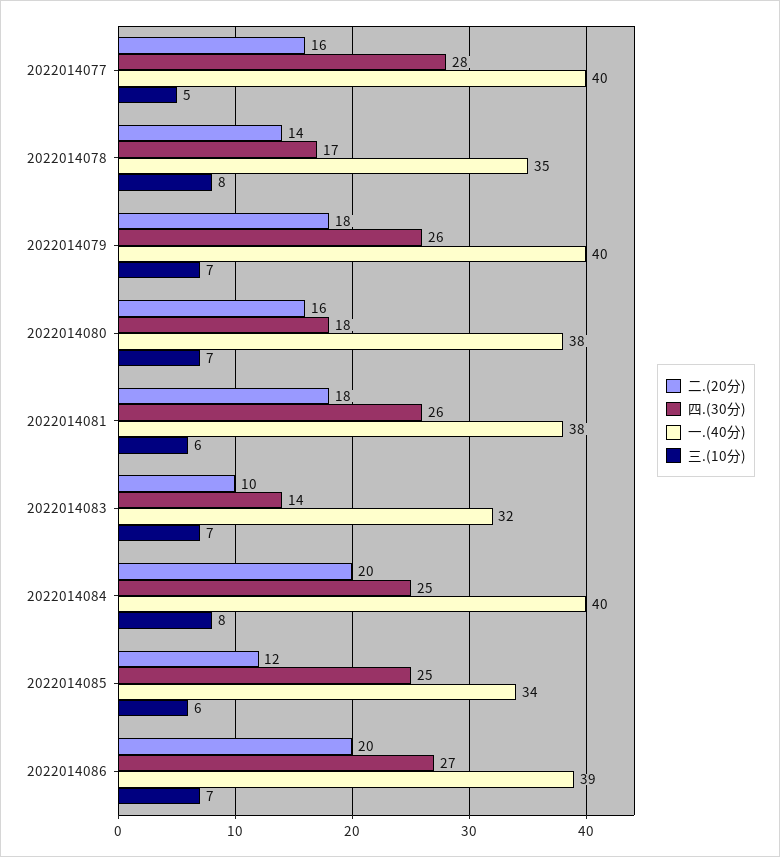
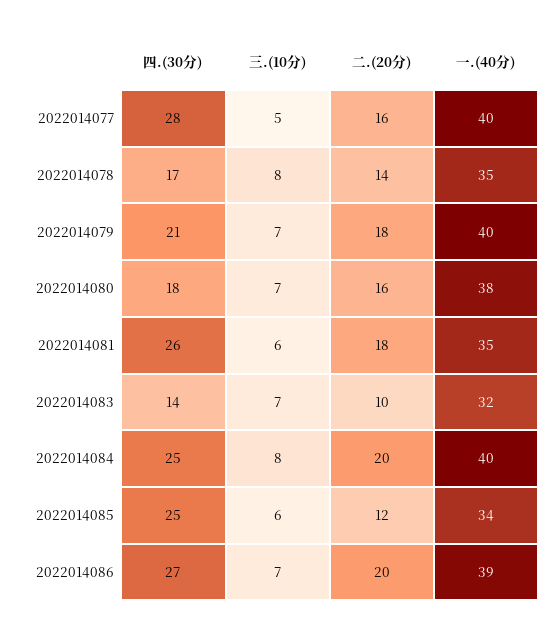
  {
    "二.(20分)": {
      "2022014077": 16,
      "2022014078": 14,
      "2022014079": 18,
      "2022014080": 16,
      "2022014081": 18,
      "2022014083": 10,
      "2022014084": 20,
      "2022014085": 12,
      "2022014086": 20
    },
    "四.(30分)": {
      "2022014077": 28,
      "2022014078": 17,
-     "2022014079": 26,
+     "2022014079": 21,
      "2022014080": 18,
      "2022014081": 26,
      "2022014083": 14,
      "2022014084": 25,
      "2022014085": 25,
      "2022014086": 27
    },
    "一.(40分)": {
      "2022014077": 40,
      "2022014078": 35,
      "2022014079": 40,
      "2022014080": 38,
-     "2022014081": 38,
+     "2022014081": 35,
      "2022014083": 32,
      "2022014084": 40,
      "2022014085": 34,
      "2022014086": 39
    },
    "三.(10分)": {
      "2022014077": 5,
      "2022014078": 8,
      "2022014079": 7,
      "2022014080": 7,
      "2022014081": 6,
      "2022014083": 7,
      "2022014084": 8,
      "2022014085": 6,
      "2022014086": 7
    }
  }

